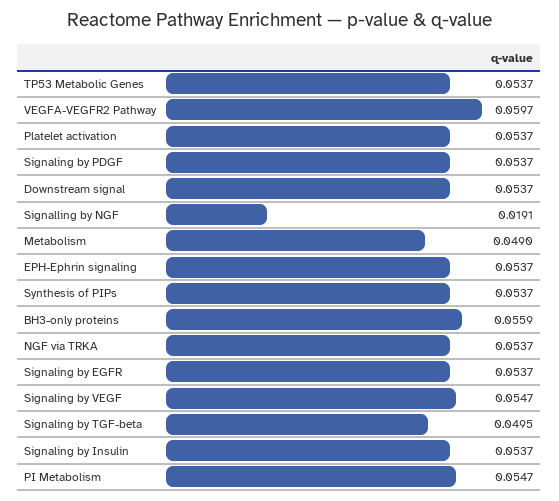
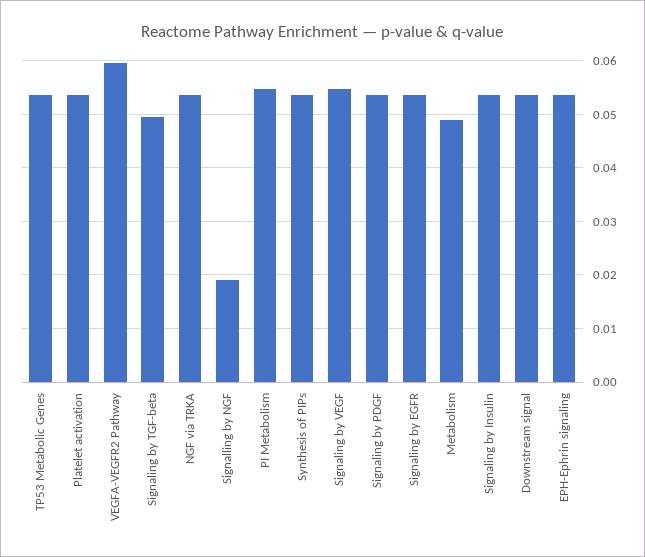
  {
    "TP53 Metabolic Genes": 0.0537,
    "VEGFA-VEGFR2 Pathway": 0.0597,
    "Platelet activation": 0.0537,
    "Signaling by PDGF": 0.0537,
    "Downstream signal": 0.0537,
    "Signalling by NGF": 0.0191,
    "Metabolism": 0.049,
    "EPH-Ephrin signaling": 0.0537,
    "Synthesis of PIPs": 0.0537,
-   "BH3-only proteins": 0.0559,
    "NGF via TRKA": 0.0537,
    "Signaling by EGFR": 0.0537,
    "Signaling by VEGF": 0.0547,
    "Signaling by TGF-beta": 0.0495,
    "Signaling by Insulin": 0.0537,
    "PI Metabolism": 0.0547
  }

